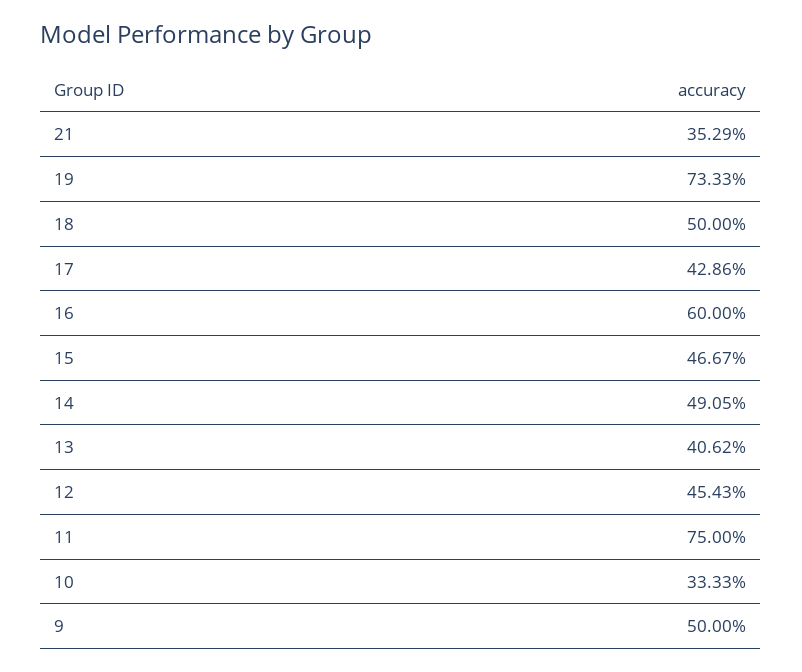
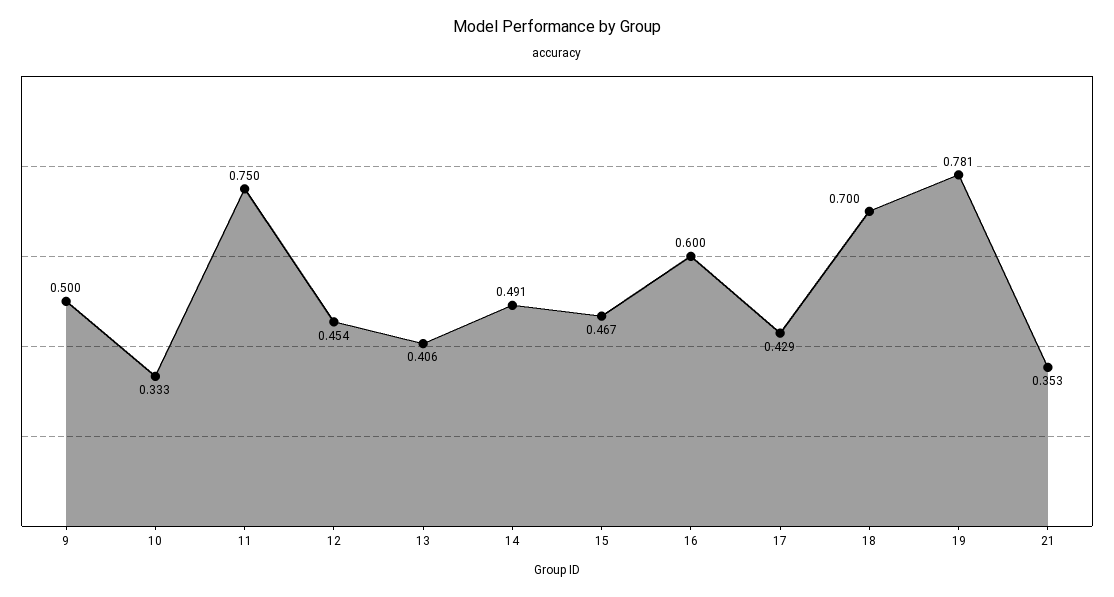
  {
    "21": 0.3529,
-   "19": 0.7333,
+   "19": 0.781,
-   "18": 0.5,
+   "18": 0.7,
    "17": 0.4286,
    "16": 0.6,
    "15": 0.4667,
    "14": 0.4905,
    "13": 0.4062,
    "12": 0.4543,
    "11": 0.75,
    "10": 0.3333,
    "9": 0.5
  }

